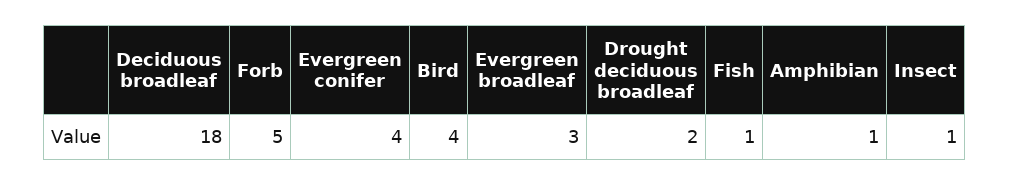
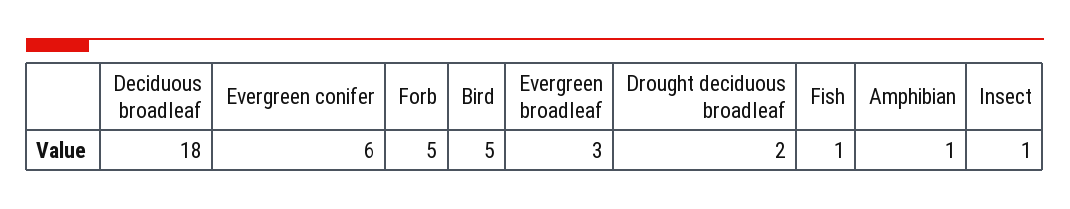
  {
    "Deciduous broadleaf": 18,
    "Forb": 5,
-   "Evergreen conifer": 4,
+   "Evergreen conifer": 6,
-   "Bird": 4,
+   "Bird": 5,
    "Evergreen broadleaf": 3,
    "Drought deciduous broadleaf": 2,
    "Fish": 1,
    "Amphibian": 1,
    "Insect": 1
  }

